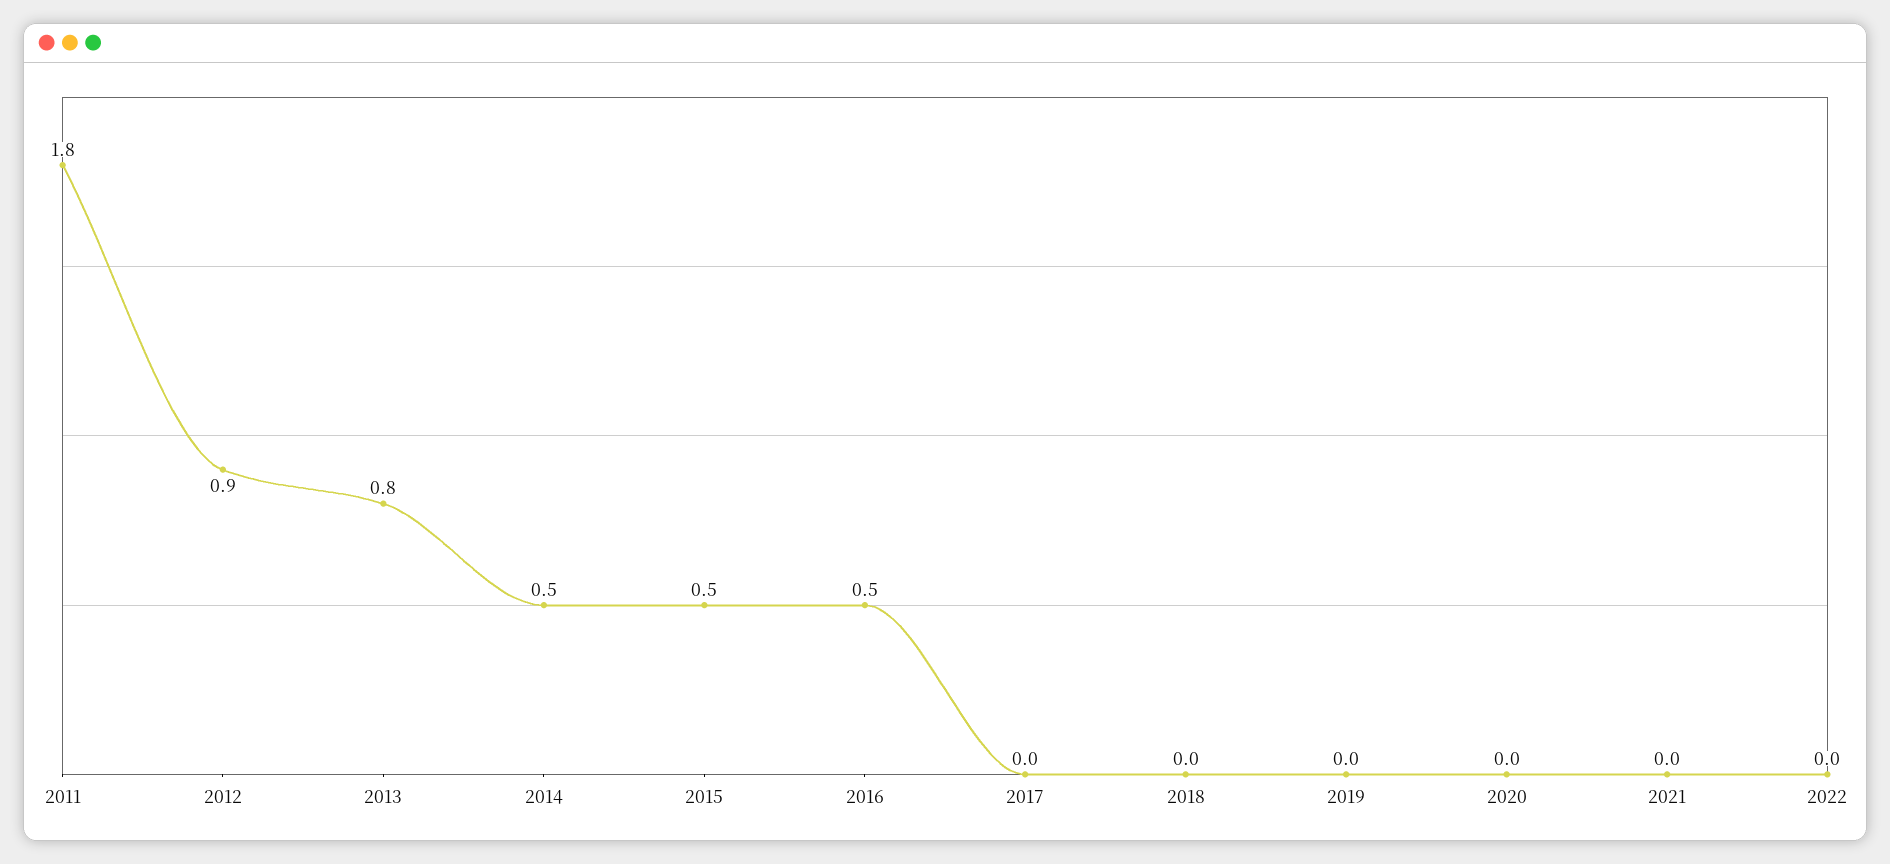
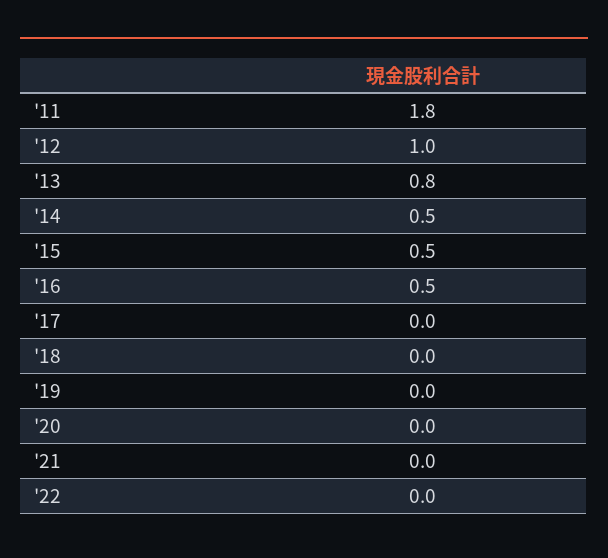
  {
    "2011": 1.8,
-   "2012": 0.9,
+   "2012": 1,
    "2013": 0.8,
    "2014": 0.5,
    "2015": 0.5,
    "2016": 0.5,
    "2017": 0,
    "2018": 0,
    "2019": 0,
    "2020": 0,
    "2021": 0,
    "2022": 0
  }

